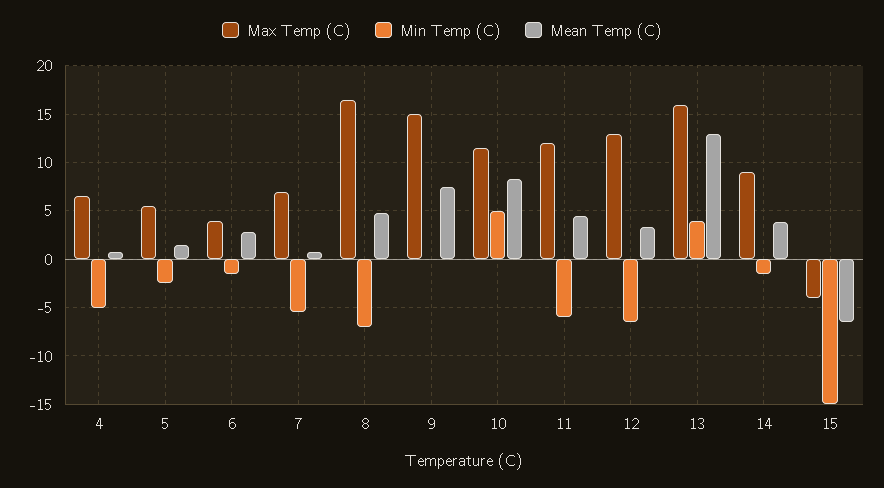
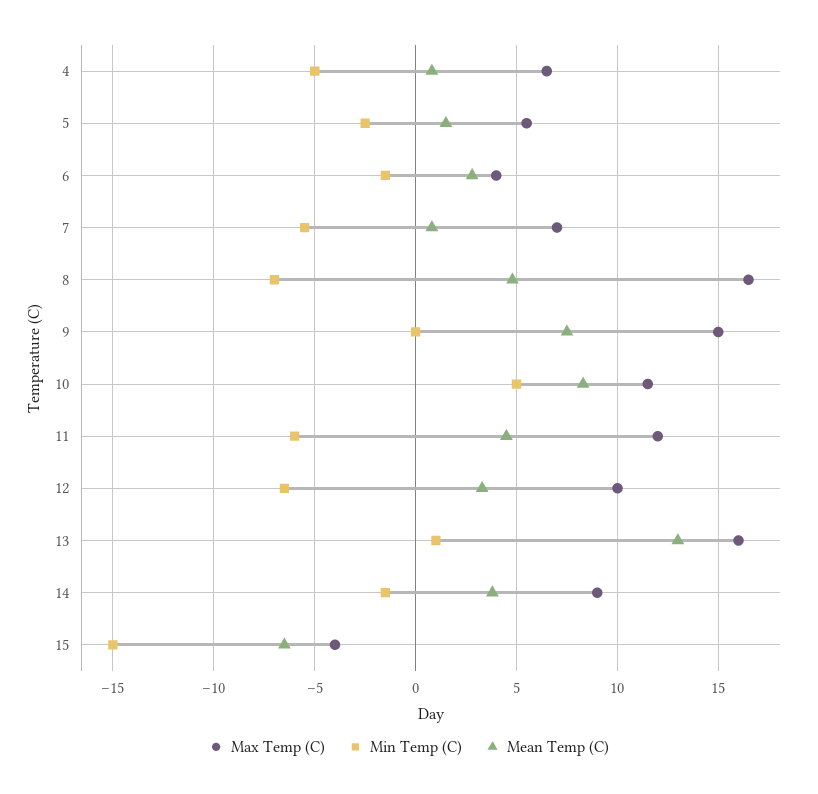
  {
    "Max Temp (C)": {
      "4": 6.5,
      "5": 5.5,
      "6": 4,
      "7": 7,
      "8": 16.5,
      "9": 15,
      "10": 11.5,
      "11": 12,
-     "12": 13,
+     "12": 10,
      "13": 16,
      "14": 9,
      "15": -4
    },
    "Min Temp (C)": {
      "4": -5,
      "5": -2.5,
      "6": -1.5,
      "7": -5.5,
      "8": -7,
      "9": 0,
      "10": 5,
      "11": -6,
      "12": -6.5,
-     "13": 4,
+     "13": 1,
      "14": -1.5,
      "15": -15
    },
    "Mean Temp (C)": {
      "4": 1,
      "5": 1.5,
      "6": 3,
      "7": 1,
      "8": 5,
      "9": 7.5,
      "10": 8.5,
      "11": 4.5,
      "12": 3.5,
      "13": 13,
      "14": 4,
      "15": -6.5
    }
  }

